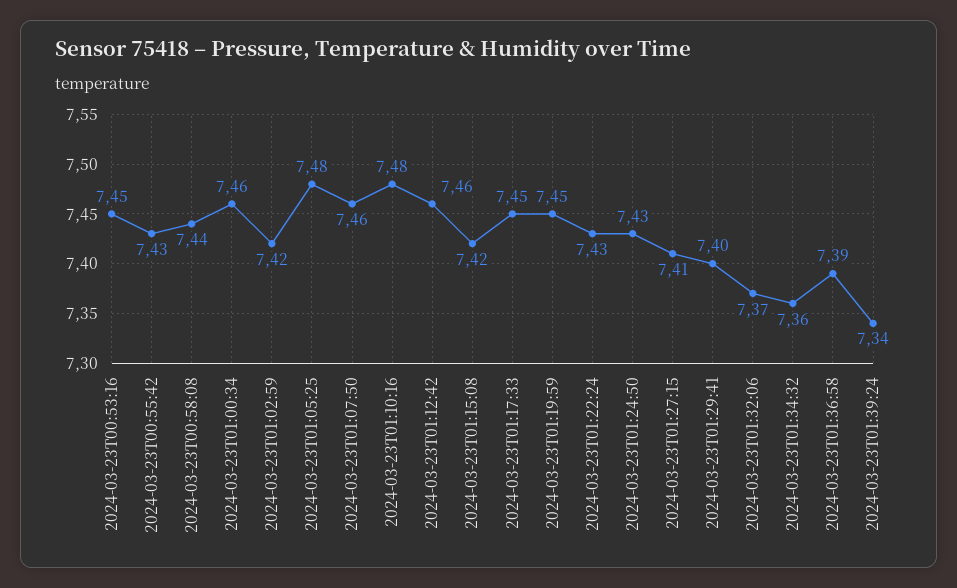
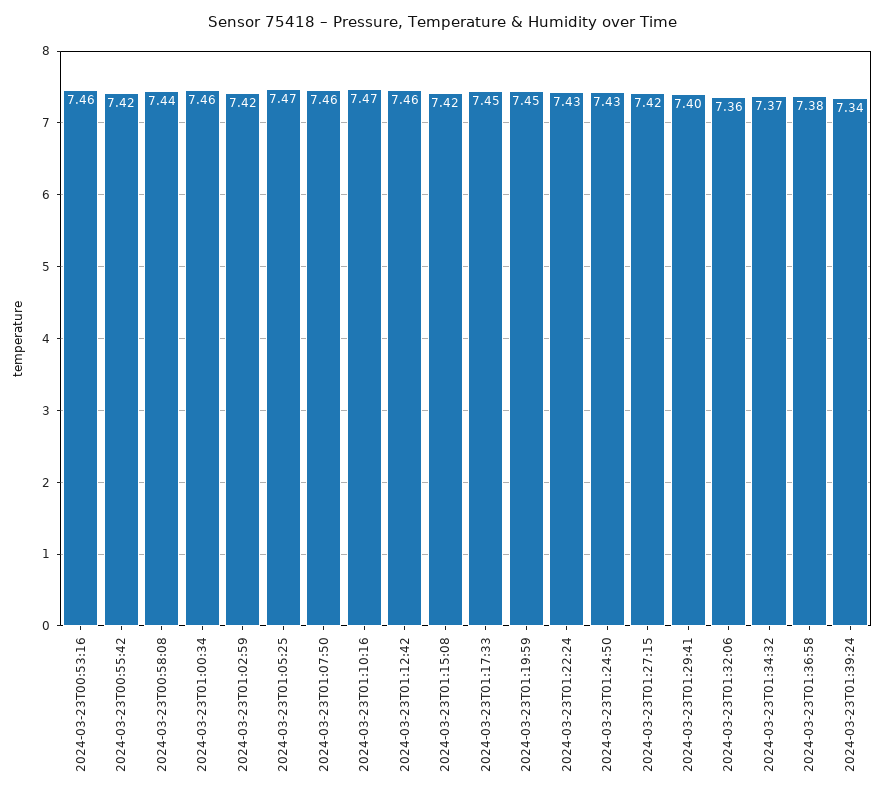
  {
-   "2024-03-23T00:53:16": 7.45,
+   "2024-03-23T00:53:16": 7.46,
-   "2024-03-23T00:55:42": 7.43,
+   "2024-03-23T00:55:42": 7.42,
    "2024-03-23T00:58:08": 7.44,
    "2024-03-23T01:00:34": 7.46,
    "2024-03-23T01:02:59": 7.42,
-   "2024-03-23T01:05:25": 7.48,
+   "2024-03-23T01:05:25": 7.47,
    "2024-03-23T01:07:50": 7.46,
-   "2024-03-23T01:10:16": 7.48,
+   "2024-03-23T01:10:16": 7.47,
    "2024-03-23T01:12:42": 7.46,
    "2024-03-23T01:15:08": 7.42,
    "2024-03-23T01:17:33": 7.45,
    "2024-03-23T01:19:59": 7.45,
    "2024-03-23T01:22:24": 7.43,
    "2024-03-23T01:24:50": 7.43,
-   "2024-03-23T01:27:15": 7.41,
+   "2024-03-23T01:27:15": 7.42,
    "2024-03-23T01:29:41": 7.4,
-   "2024-03-23T01:32:06": 7.37,
+   "2024-03-23T01:32:06": 7.36,
-   "2024-03-23T01:34:32": 7.36,
+   "2024-03-23T01:34:32": 7.37,
-   "2024-03-23T01:36:58": 7.39,
+   "2024-03-23T01:36:58": 7.38,
    "2024-03-23T01:39:24": 7.34
  }

